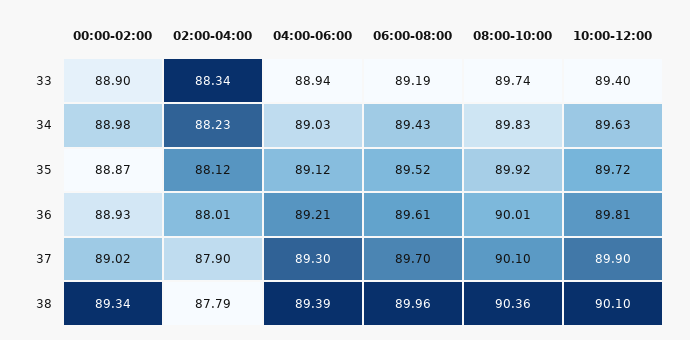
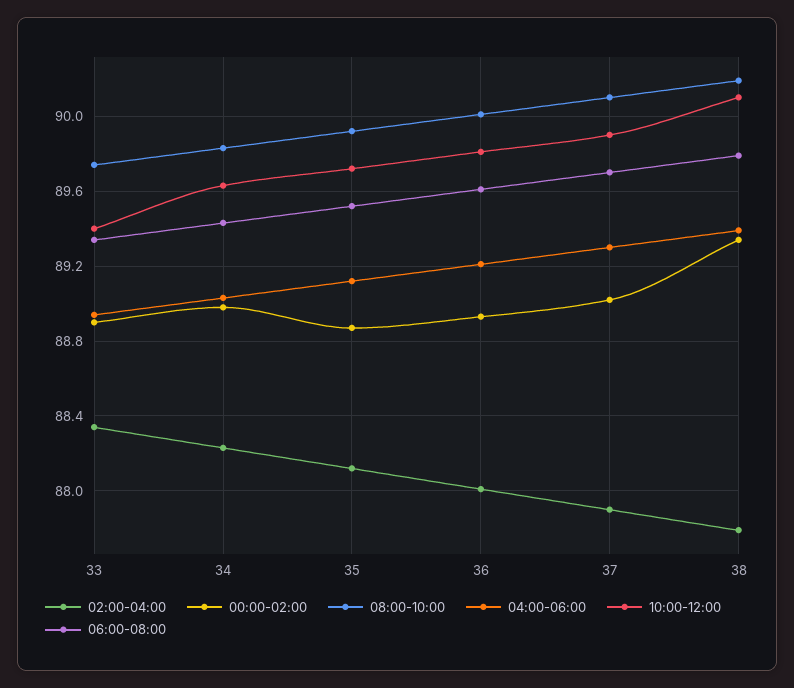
  {
    "00:00-02:00": {
      "33": 88.9,
      "34": 88.98,
      "35": 88.87,
      "36": 88.93,
      "37": 89.02,
      "38": 89.34
    },
    "02:00-04:00": {
      "33": 88.34,
      "34": 88.23,
      "35": 88.12,
      "36": 88.01,
      "37": 87.9,
      "38": 87.79
    },
    "04:00-06:00": {
      "33": 88.94,
      "34": 89.03,
      "35": 89.12,
      "36": 89.21,
      "37": 89.3,
      "38": 89.39
    },
    "06:00-08:00": {
-     "33": 89.19,
+     "33": 89.35,
      "34": 89.43,
      "35": 89.52,
      "36": 89.61,
      "37": 89.7,
-     "38": 89.96
+     "38": 89.8
    },
    "08:00-10:00": {
      "33": 89.74,
      "34": 89.83,
      "35": 89.92,
      "36": 90.01,
      "37": 90.1,
-     "38": 90.36
+     "38": 90.2
    },
    "10:00-12:00": {
      "33": 89.4,
      "34": 89.63,
      "35": 89.72,
      "36": 89.81,
      "37": 89.9,
      "38": 90.1
    }
  }

